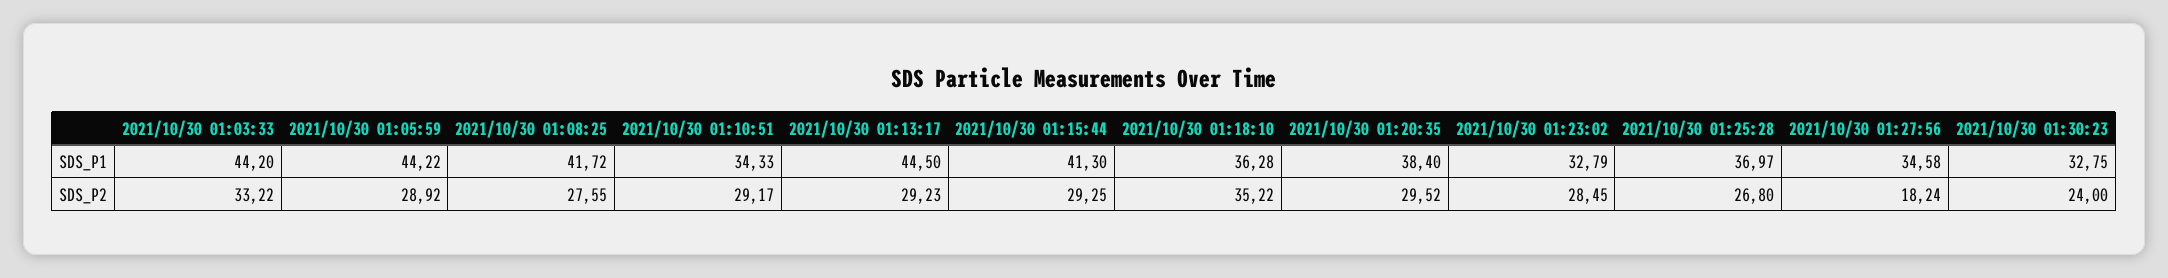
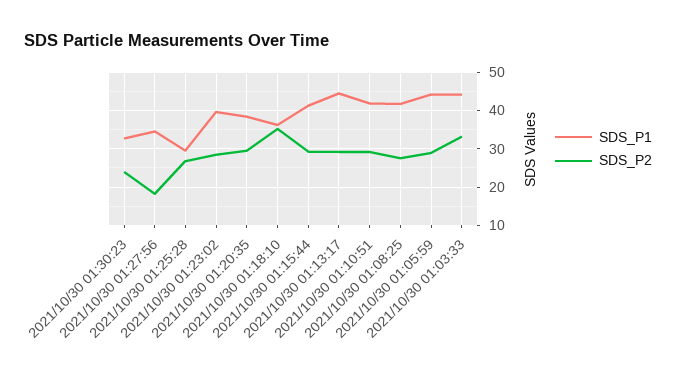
  {
    "SDS_P1": {
      "2021/10/30 01:03:33": 44.2,
      "2021/10/30 01:05:59": 44.22,
      "2021/10/30 01:08:25": 41.72,
-     "2021/10/30 01:10:51": 34.33,
+     "2021/10/30 01:10:51": 42,
      "2021/10/30 01:13:17": 44.5,
      "2021/10/30 01:15:44": 41.3,
      "2021/10/30 01:18:10": 36.28,
      "2021/10/30 01:20:35": 38.4,
-     "2021/10/30 01:23:02": 32.79,
+     "2021/10/30 01:23:02": 40,
-     "2021/10/30 01:25:28": 36.97,
+     "2021/10/30 01:25:28": 30,
      "2021/10/30 01:27:56": 34.58,
      "2021/10/30 01:30:23": 32.75
    },
    "SDS_P2": {
      "2021/10/30 01:03:33": 33.22,
      "2021/10/30 01:05:59": 28.92,
      "2021/10/30 01:08:25": 27.55,
      "2021/10/30 01:10:51": 29.17,
      "2021/10/30 01:13:17": 29.23,
      "2021/10/30 01:15:44": 29.25,
      "2021/10/30 01:18:10": 35.22,
      "2021/10/30 01:20:35": 29.52,
      "2021/10/30 01:23:02": 28.45,
      "2021/10/30 01:25:28": 26.8,
      "2021/10/30 01:27:56": 18.24,
      "2021/10/30 01:30:23": 24
    }
  }

